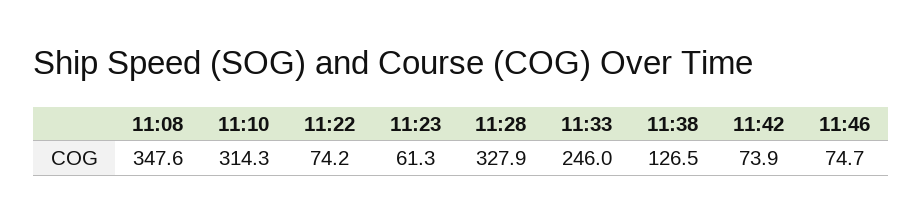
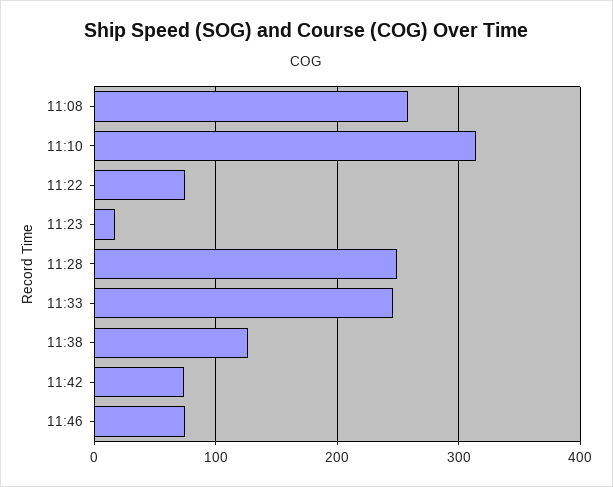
  {
-   "11:08": 347.6,
+   "11:08": 260,
    "11:10": 314.3,
    "11:22": 74.2,
-   "11:23": 61.3,
+   "11:23": 20,
-   "11:28": 327.9,
+   "11:28": 250,
    "11:33": 246,
    "11:38": 126.5,
    "11:42": 73.9,
    "11:46": 74.7
  }

